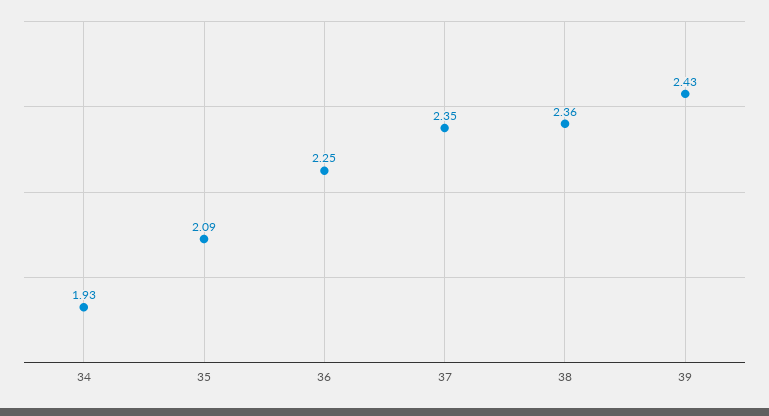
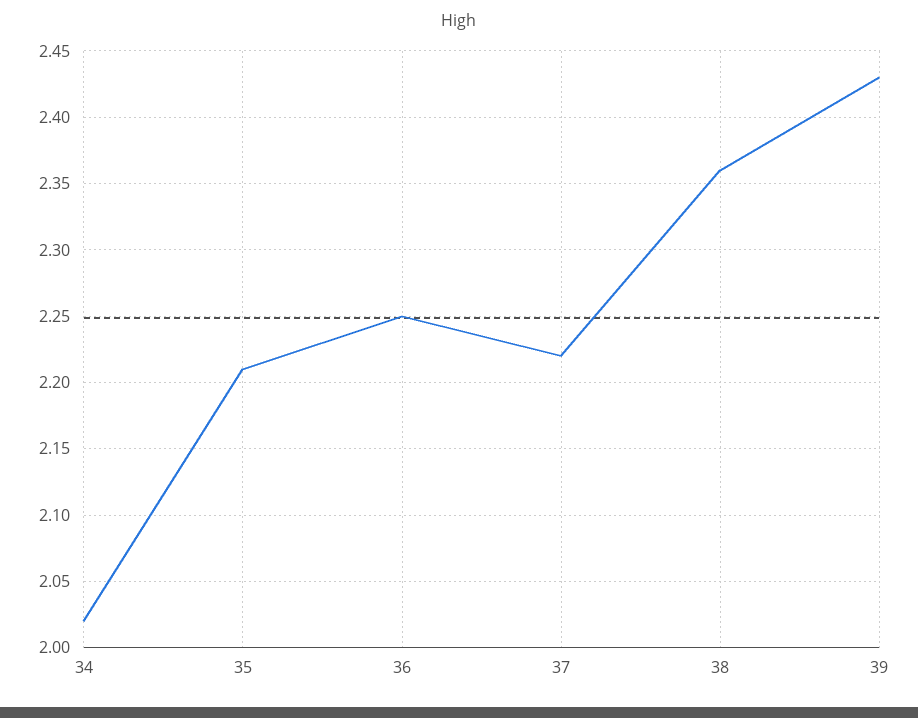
  {
-   "34": 1.93,
+   "34": 2.02,
-   "35": 2.09,
+   "35": 2.21,
    "36": 2.25,
-   "37": 2.35,
+   "37": 2.22,
    "38": 2.36,
    "39": 2.43
  }

